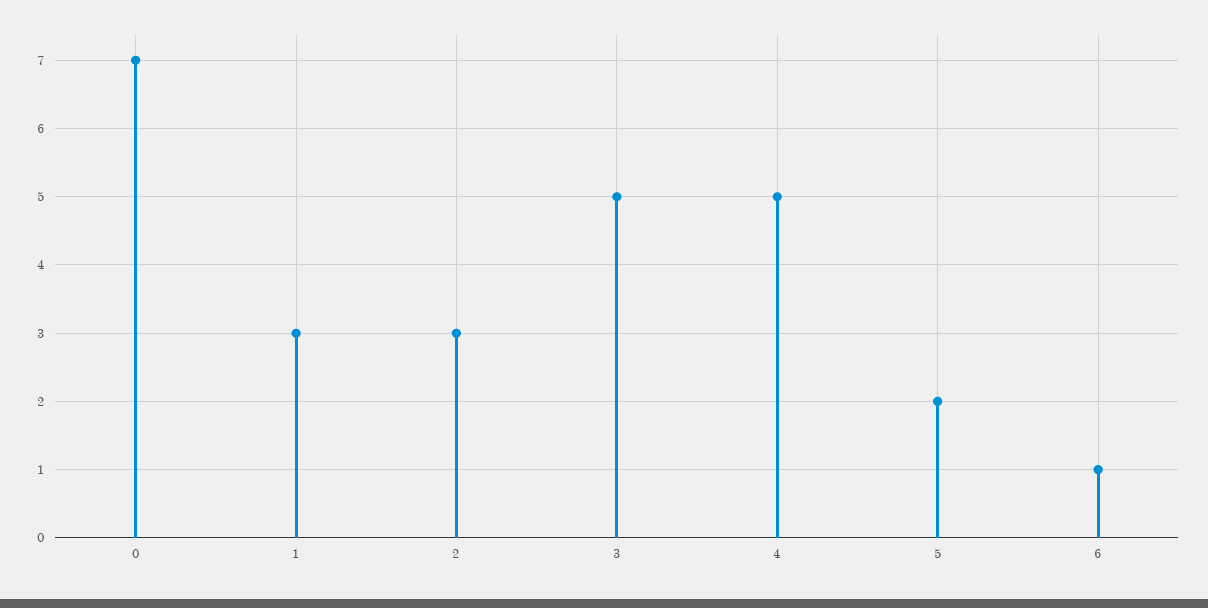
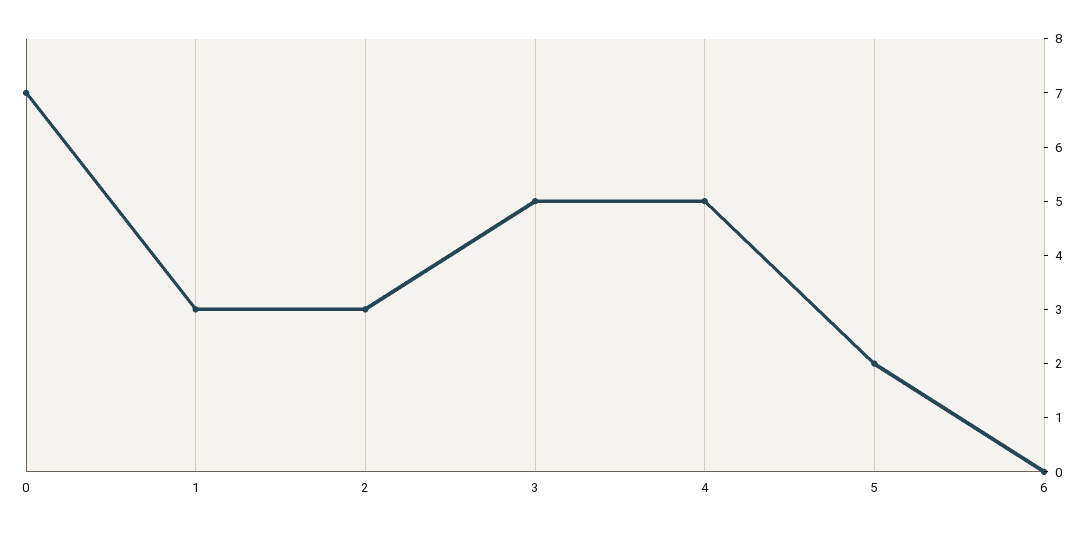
  {
    "0": 7,
    "1": 3,
    "2": 3,
    "3": 5,
    "4": 5,
    "5": 2,
-   "6": 1
+   "6": 0
  }

